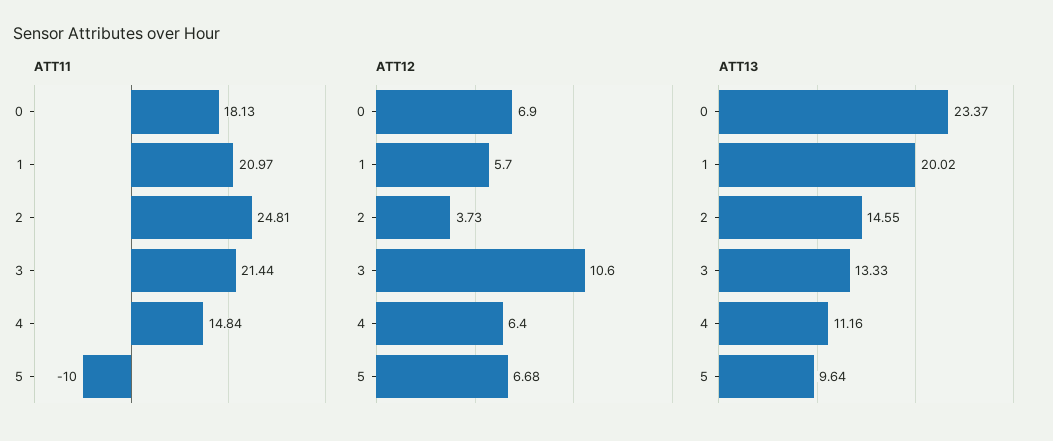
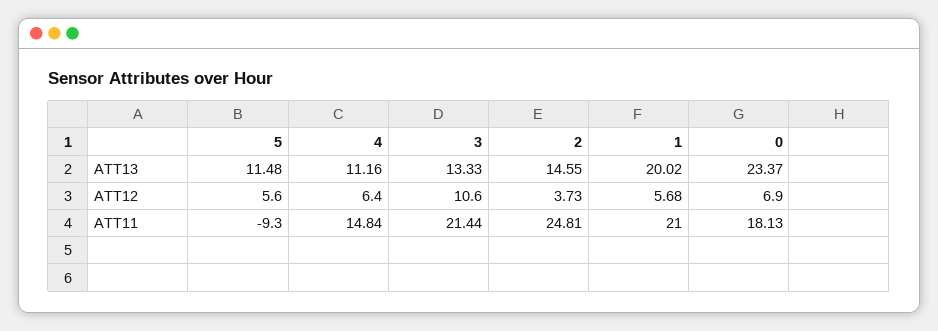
  {
    "ATT11": {
      "0": 18.13,
-     "1": 20.97,
+     "1": 21,
      "2": 24.81,
      "3": 21.44,
      "4": 14.84,
-     "5": -10
+     "5": -9.3
    },
    "ATT12": {
      "0": 6.9,
-     "1": 5.7,
+     "1": 5.68,
      "2": 3.73,
      "3": 10.6,
      "4": 6.4,
-     "5": 6.68
+     "5": 5.6
    },
    "ATT13": {
      "0": 23.37,
      "1": 20.02,
      "2": 14.55,
      "3": 13.33,
      "4": 11.16,
-     "5": 9.64
+     "5": 11.48
    }
  }

